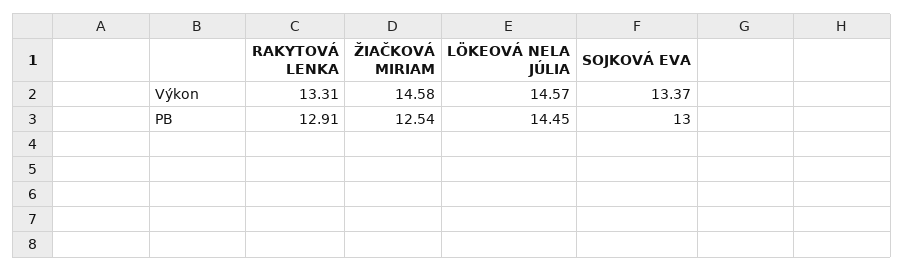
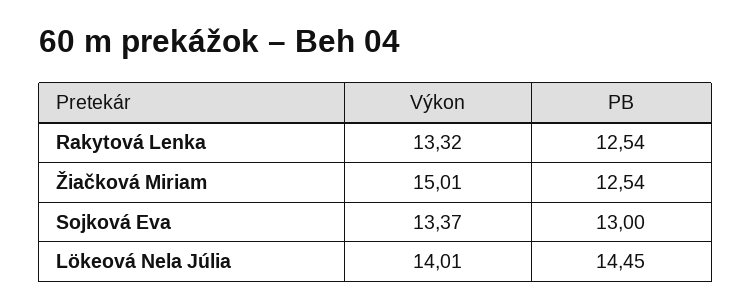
  {
    "RAKYTOVÁ LENKA": {
-     "Výkon": 13.31,
+     "Výkon": 13.32,
-     "PB": 12.91
+     "PB": 12.54
    },
    "ŽIAČKOVÁ MIRIAM": {
-     "Výkon": 14.58,
+     "Výkon": 15.01,
      "PB": 12.54
    },
    "LÖKEOVÁ NELA JÚLIA": {
-     "Výkon": 14.57,
+     "Výkon": 14.01,
      "PB": 14.45
    },
    "SOJKOVÁ EVA": {
      "Výkon": 13.37,
      "PB": 13
    }
  }

